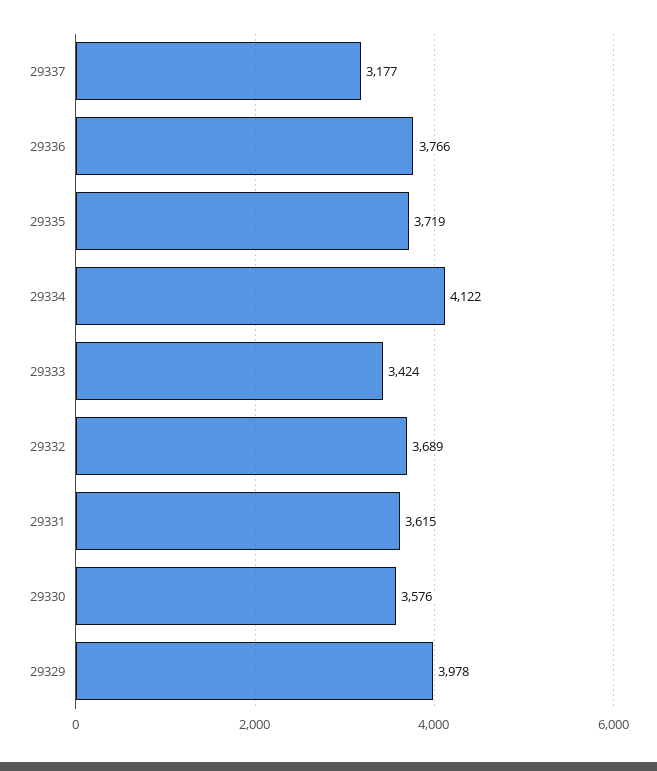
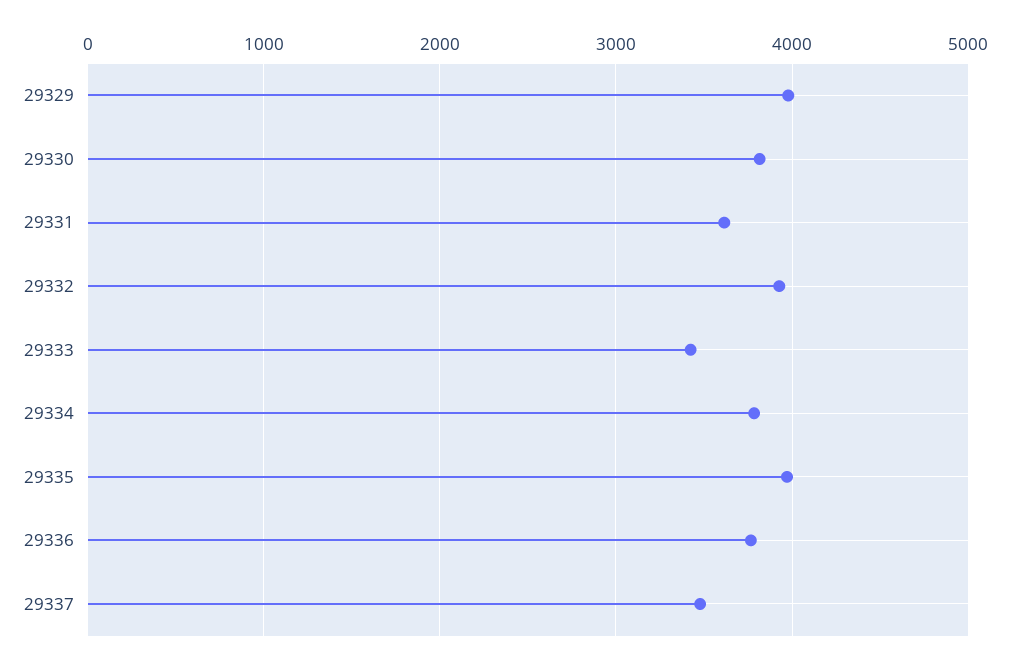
  {
-   "29337": 3177,
+   "29337": 3500,
    "29336": 3766,
-   "29335": 3719,
+   "29335": 4000,
-   "29334": 4122,
+   "29334": 3800,
    "29333": 3424,
-   "29332": 3689,
+   "29332": 3900,
    "29331": 3615,
-   "29330": 3576,
+   "29330": 3800,
    "29329": 3978
  }

